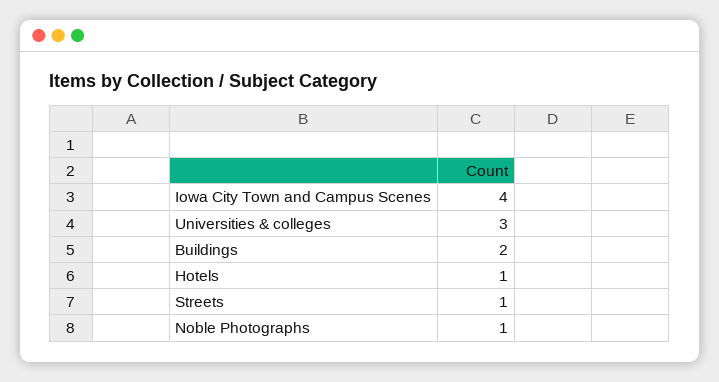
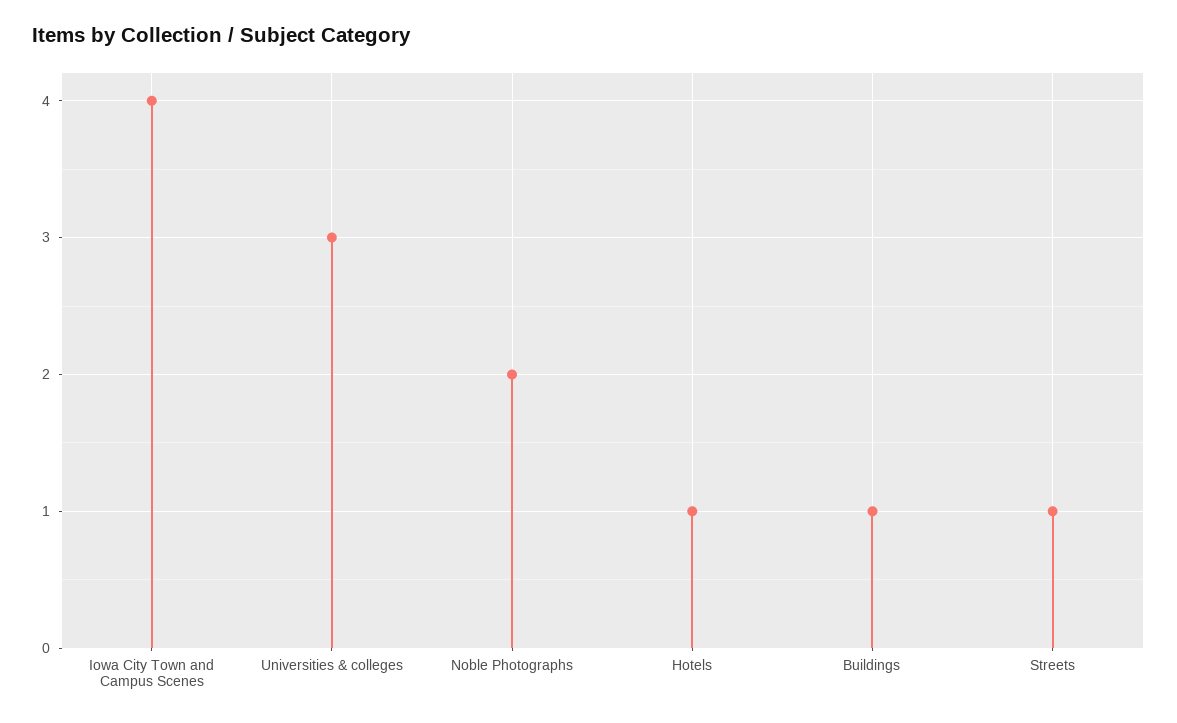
  {
    "Iowa City Town and Campus Scenes": 4,
    "Universities & colleges": 3,
-   "Buildings": 2,
+   "Buildings": 1,
    "Hotels": 1,
    "Streets": 1,
-   "Noble Photographs": 1
+   "Noble Photographs": 2
  }

